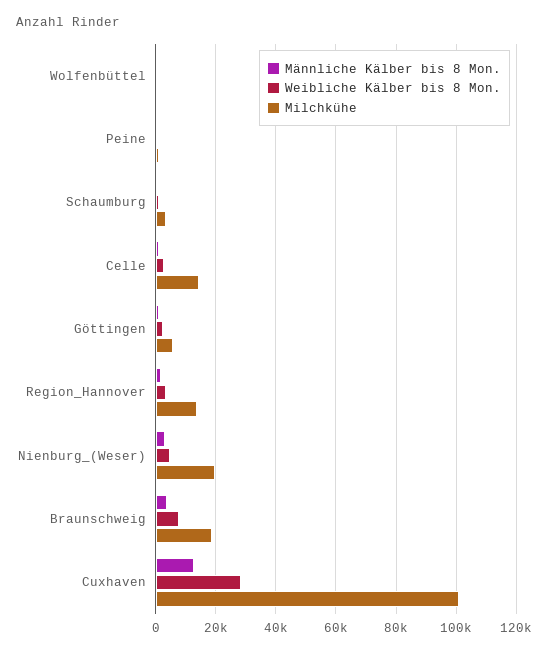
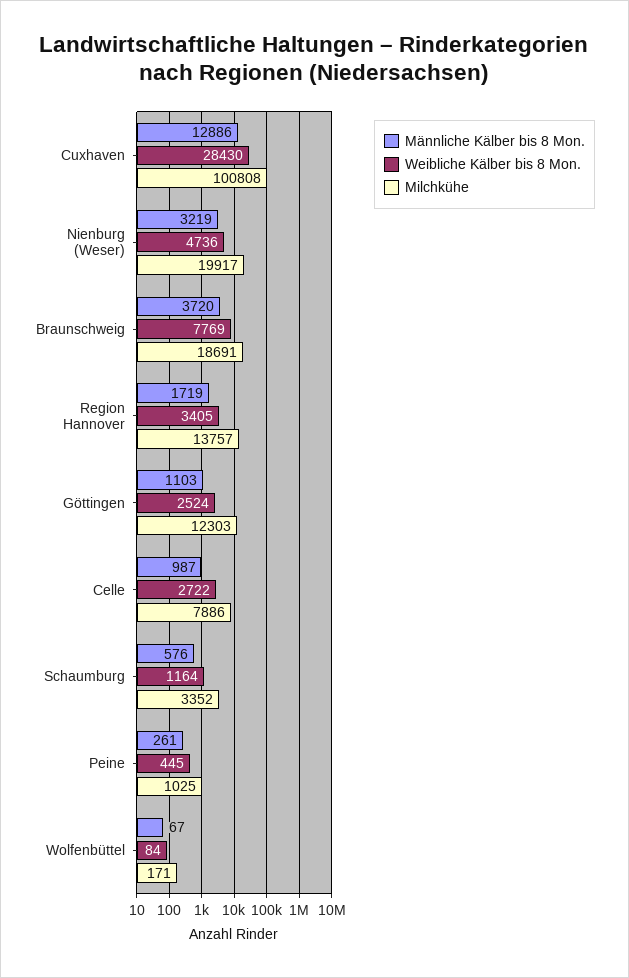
  {
    "Männliche Kälber bis 8 Mon.": {
      "Wolfenbüttel": 67,
      "Peine": 261,
      "Schaumburg": 576,
      "Celle": 987,
      "Göttingen": 1103,
      "Region_Hannover": 1719,
      "Nienburg_(Weser)": 3219,
      "Braunschweig": 3720,
      "Cuxhaven": 12886
    },
    "Weibliche Kälber bis 8 Mon.": {
      "Wolfenbüttel": 84,
      "Peine": 445,
      "Schaumburg": 1164,
      "Celle": 2722,
      "Göttingen": 2524,
      "Region_Hannover": 3405,
      "Nienburg_(Weser)": 4736,
      "Braunschweig": 7769,
      "Cuxhaven": 28430
    },
    "Milchkühe": {
      "Wolfenbüttel": 171,
      "Peine": 1025,
      "Schaumburg": 3352,
-     "Celle": 14000,
+     "Celle": 7886,
-     "Göttingen": 6000,
+     "Göttingen": 12303,
      "Region_Hannover": 13757,
      "Nienburg_(Weser)": 19917,
      "Braunschweig": 18691,
      "Cuxhaven": 100808
    }
  }

